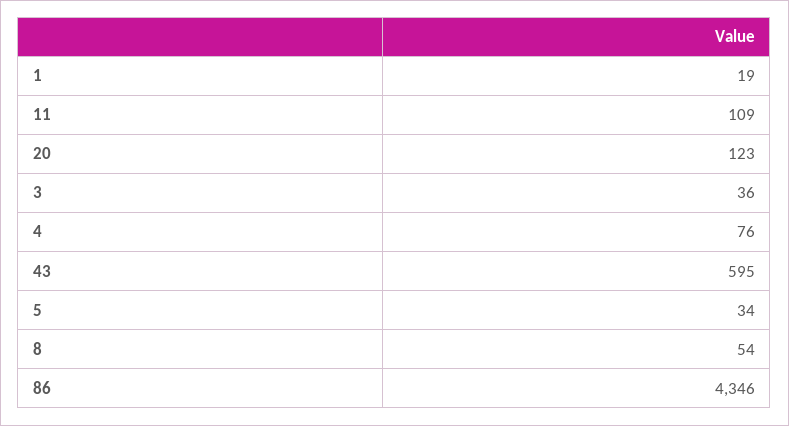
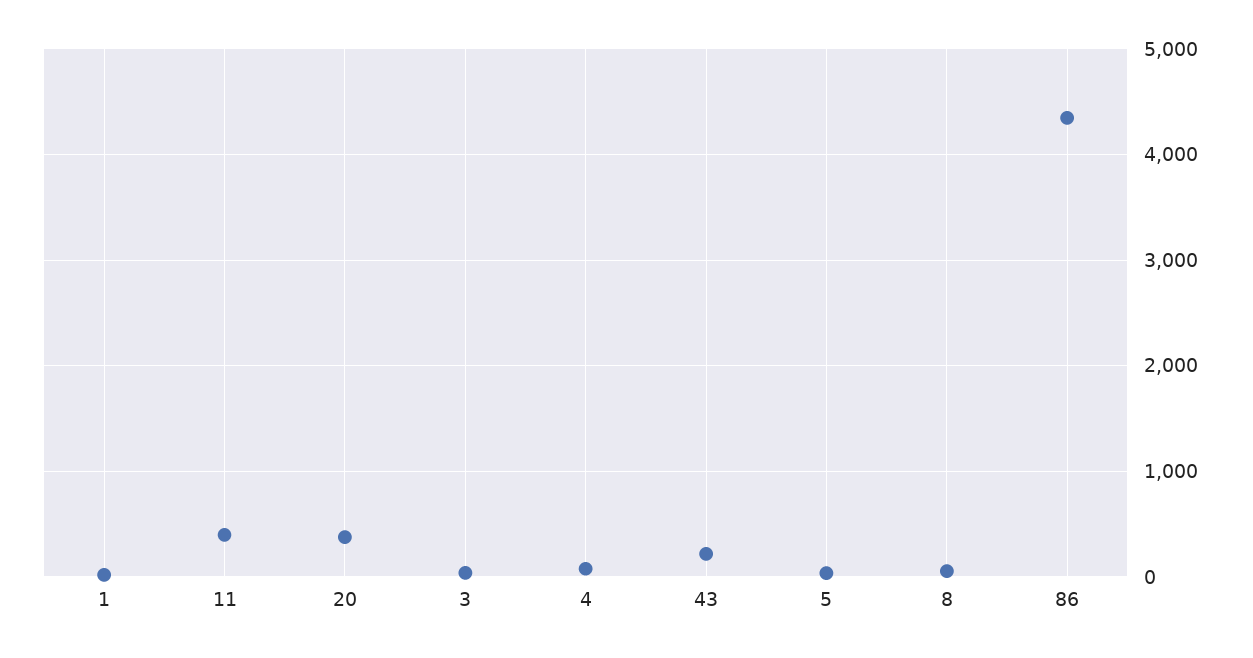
  {
    "1": 19,
-   "11": 109,
+   "11": 400,
-   "20": 123,
+   "20": 400,
    "3": 36,
    "4": 76,
-   "43": 595,
+   "43": 200,
    "5": 34,
    "8": 54,
    "86": 4346
  }

